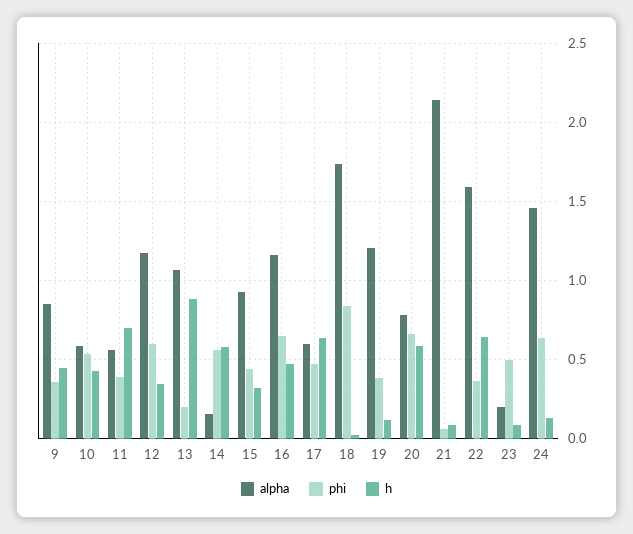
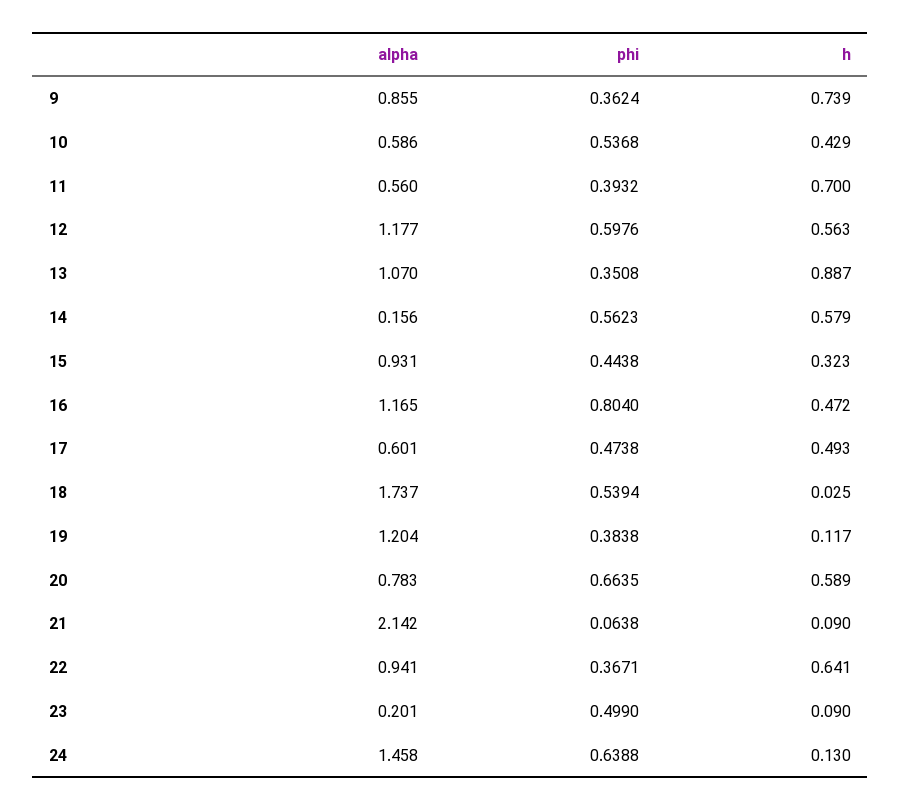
  {
    "alpha": {
      "9": 0.855,
      "10": 0.586,
      "11": 0.56,
      "12": 1.177,
      "13": 1.07,
      "14": 0.156,
      "15": 0.931,
      "16": 1.165,
      "17": 0.601,
      "18": 1.737,
      "19": 1.204,
      "20": 0.783,
      "21": 2.142,
-     "22": 1.6,
+     "22": 0.941,
      "23": 0.201,
      "24": 1.458
    },
    "phi": {
      "9": 0.3624,
      "10": 0.5368,
      "11": 0.3932,
      "12": 0.5976,
-     "13": 0.2,
+     "13": 0.3508,
      "14": 0.5623,
      "15": 0.4438,
-     "16": 0.65,
+     "16": 0.804,
      "17": 0.4738,
-     "18": 0.85,
+     "18": 0.5394,
      "19": 0.3838,
      "20": 0.6635,
      "21": 0.0638,
      "22": 0.3671,
      "23": 0.499,
      "24": 0.6388
    },
    "h": {
-     "9": 0.45,
+     "9": 0.739,
      "10": 0.429,
      "11": 0.7,
-     "12": 0.35,
+     "12": 0.563,
      "13": 0.887,
      "14": 0.579,
      "15": 0.323,
      "16": 0.472,
-     "17": 0.65,
+     "17": 0.493,
      "18": 0.025,
      "19": 0.117,
      "20": 0.589,
      "21": 0.09,
      "22": 0.641,
      "23": 0.09,
      "24": 0.13
    }
  }

